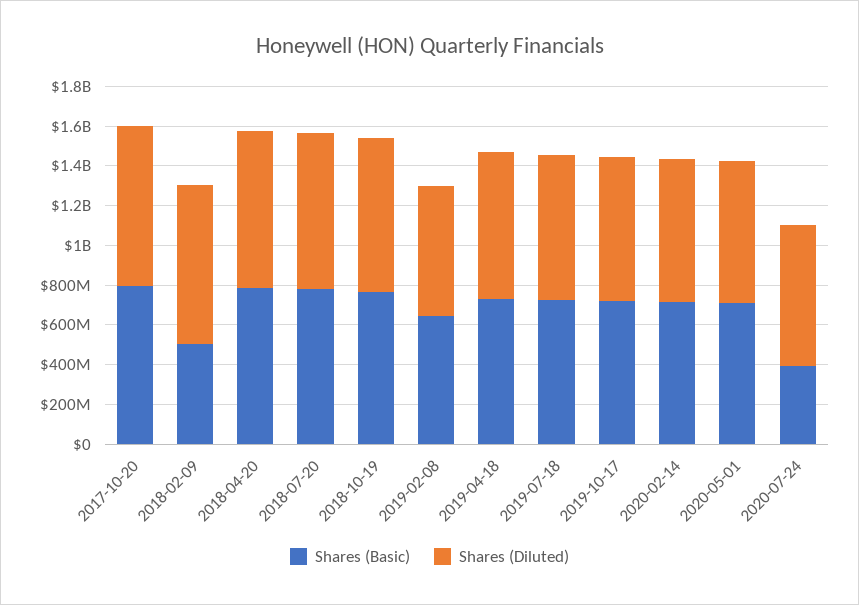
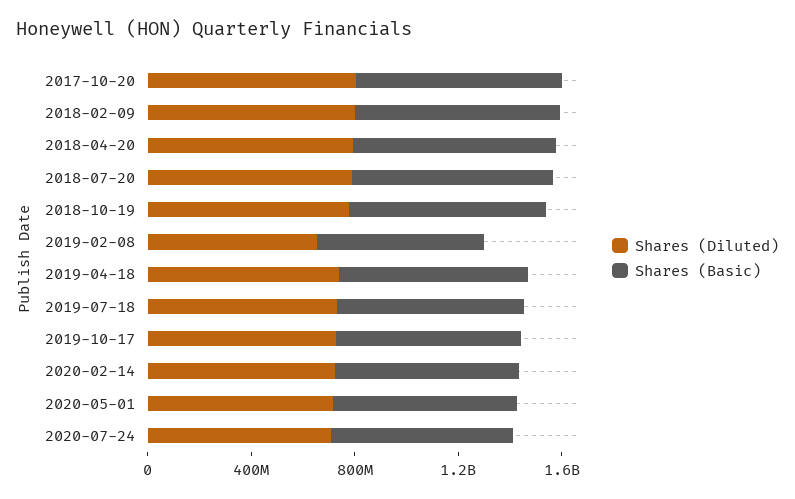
  {
    "Shares (Basic)": {
      "2017-10-20": 800000000,
-     "2018-02-09": 500000000,
+     "2018-02-09": 800000000,
      "2018-04-20": 800000000,
      "2018-07-20": 800000000,
      "2018-10-19": 750000000,
      "2019-02-08": 650000000,
      "2019-04-18": 750000000,
      "2019-07-18": 700000000,
      "2019-10-17": 700000000,
      "2020-02-14": 700000000,
      "2020-05-01": 700000000,
-     "2020-07-24": 400000000
+     "2020-07-24": 700000000
    },
    "Shares (Diluted)": {
      "2017-10-20": 800000000,
      "2018-02-09": 800000000,
      "2018-04-20": 800000000,
      "2018-07-20": 800000000,
      "2018-10-19": 800000000,
      "2019-02-08": 650000000,
      "2019-04-18": 750000000,
      "2019-07-18": 750000000,
      "2019-10-17": 750000000,
      "2020-02-14": 700000000,
      "2020-05-01": 700000000,
      "2020-07-24": 700000000
    }
  }

